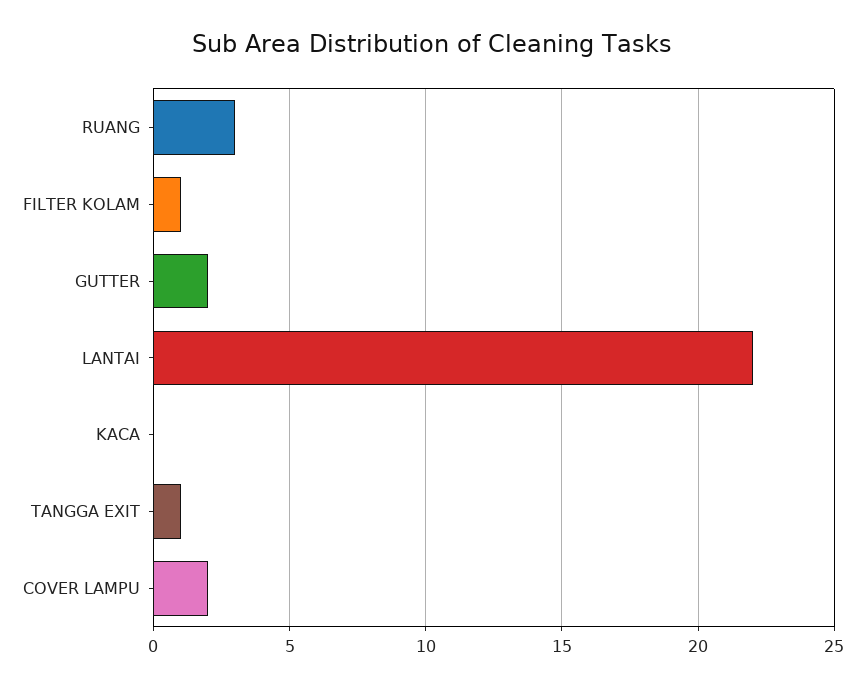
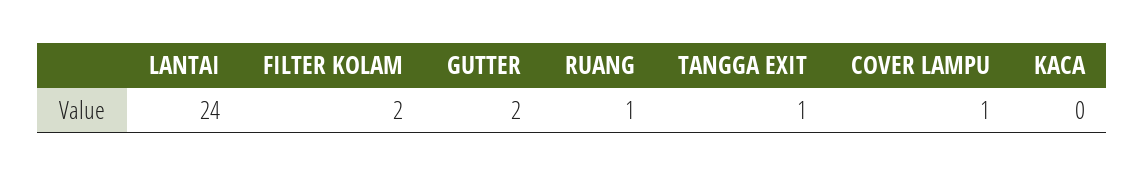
  {
-   "RUANG": 3,
+   "RUANG": 1,
-   "FILTER KOLAM": 1,
+   "FILTER KOLAM": 2,
    "GUTTER": 2,
-   "LANTAI": 22,
+   "LANTAI": 24,
    "KACA": 0,
    "TANGGA EXIT": 1,
-   "COVER LAMPU": 2
+   "COVER LAMPU": 1
  }

